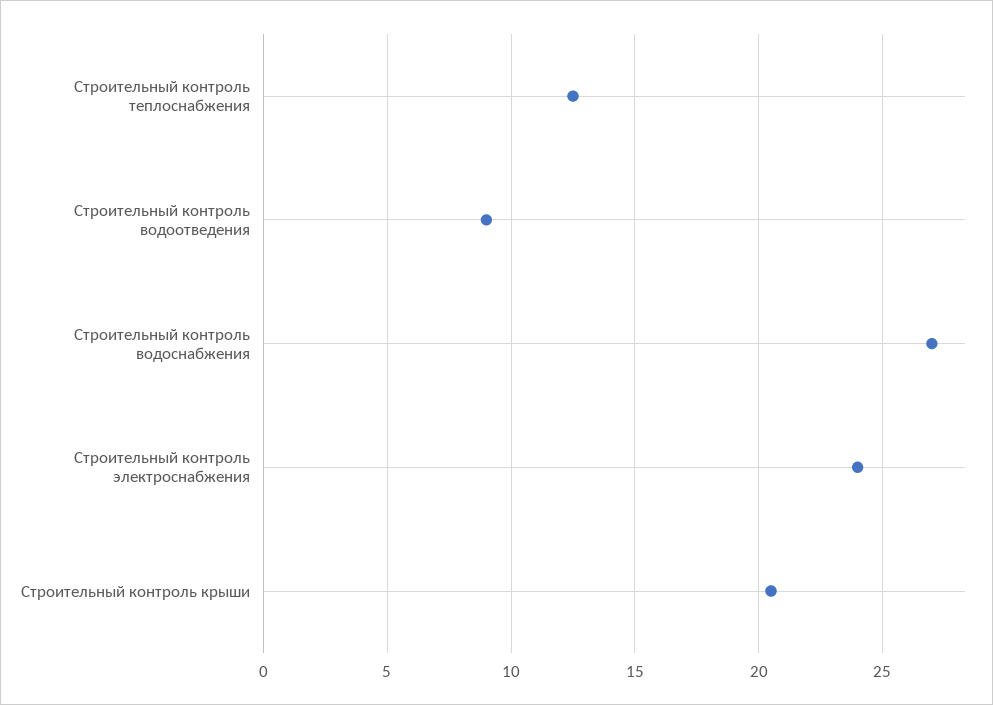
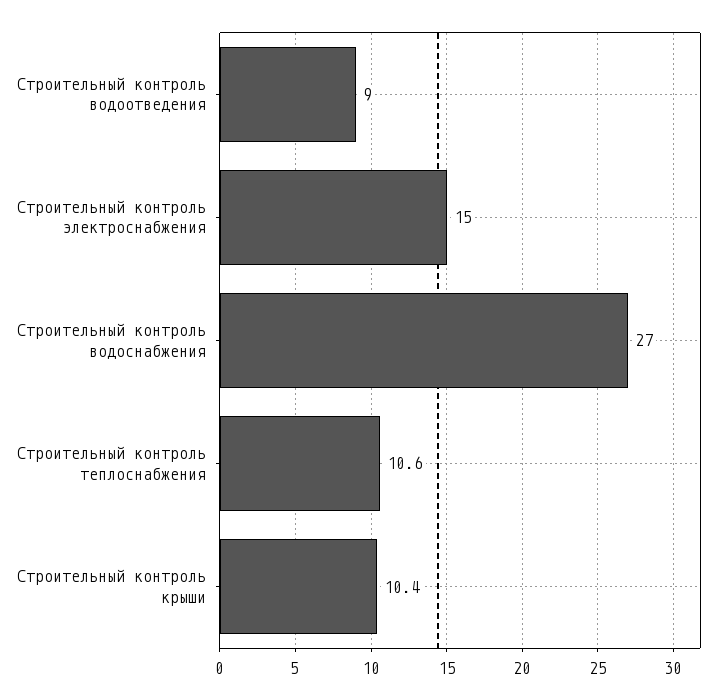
  {
-   "Строительный контроль теплоснабжения": 12.5,
+   "Строительный контроль теплоснабжения": 10.6,
    "Строительный контроль водоотведения": 9,
    "Строительный контроль водоснабжения": 27,
-   "Строительный контроль электроснабжения": 24,
+   "Строительный контроль электроснабжения": 15,
-   "Строительный контроль крыши": 20.5
+   "Строительный контроль крыши": 10.4
  }

